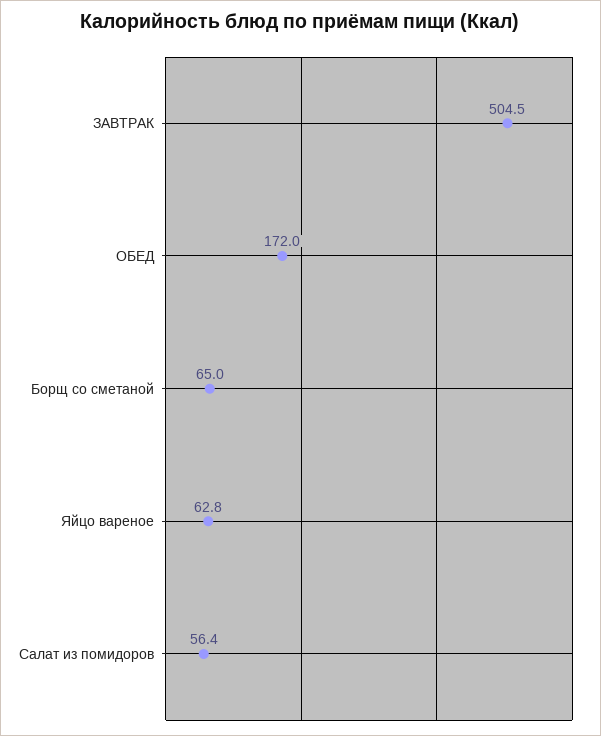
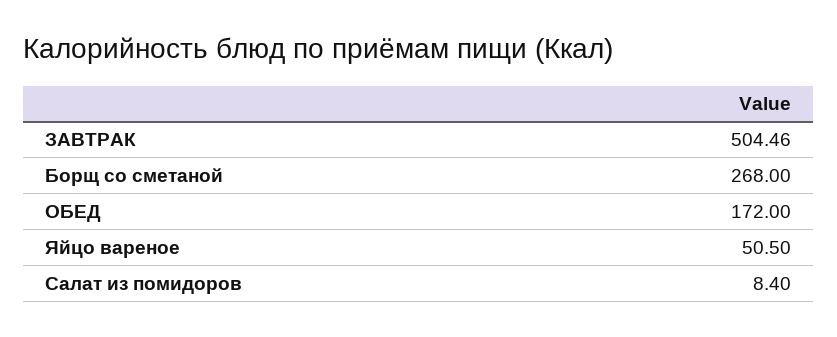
  {
    "ЗАВТРАК": 504.46,
    "ОБЕД": 172,
-   "Борщ со сметаной": 65,
+   "Борщ со сметаной": 268,
-   "Яйцо вареное": 62.8,
+   "Яйцо вареное": 50.5,
-   "Салат из помидоров": 56.4
+   "Салат из помидоров": 8.4
  }

